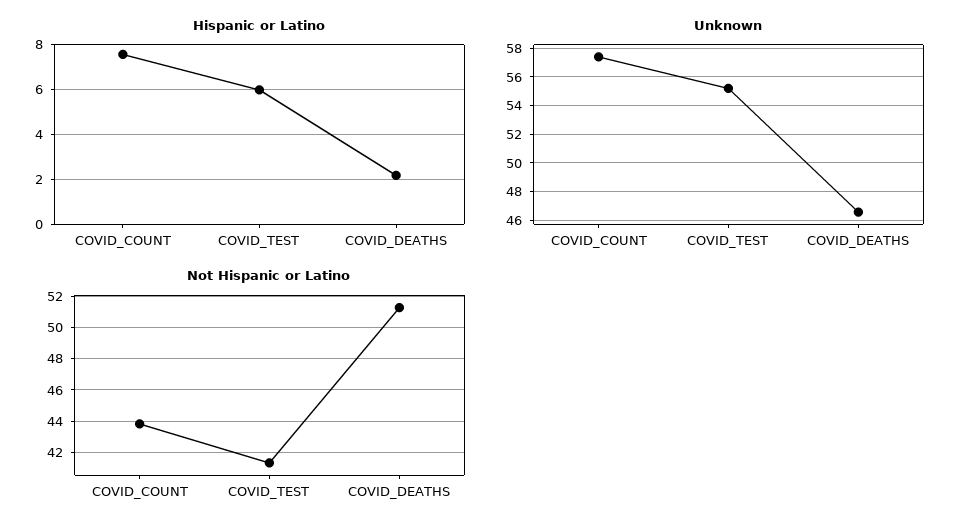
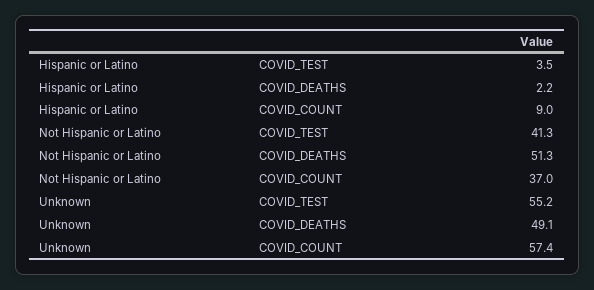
  {
    "Hispanic or Latino": {
-     "COVID_COUNT": 7.5,
+     "COVID_COUNT": 9,
-     "COVID_TEST": 6,
+     "COVID_TEST": 3.5,
      "COVID_DEATHS": 2.2
    },
    "Unknown": {
      "COVID_COUNT": 57.4,
      "COVID_TEST": 55.2,
-     "COVID_DEATHS": 46.5
+     "COVID_DEATHS": 49.1
    },
    "Not Hispanic or Latino": {
-     "COVID_COUNT": 44,
+     "COVID_COUNT": 37,
      "COVID_TEST": 41.3,
      "COVID_DEATHS": 51.3
    }
  }

